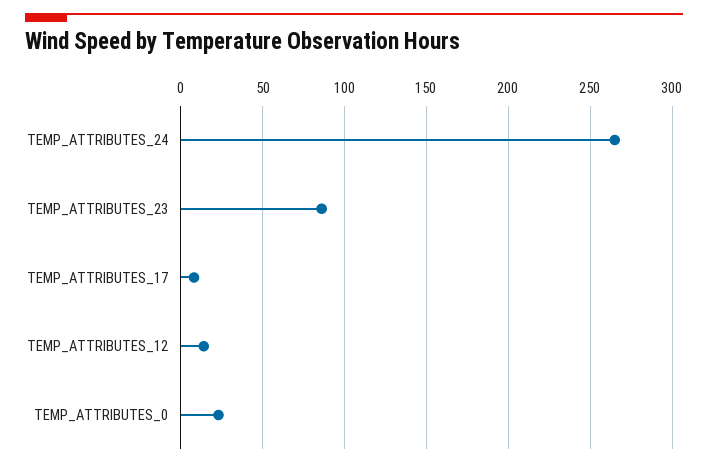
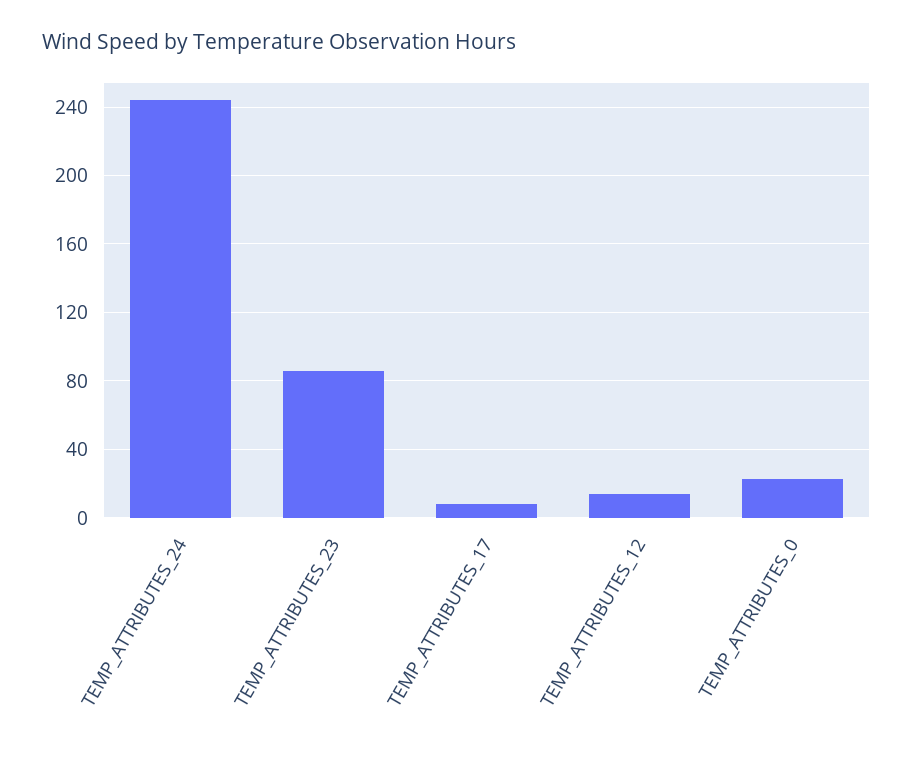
  {
-   "TEMP_ATTRIBUTES_24": 265,
+   "TEMP_ATTRIBUTES_24": 245,
    "TEMP_ATTRIBUTES_23": 85,
    "TEMP_ATTRIBUTES_17": 10,
    "TEMP_ATTRIBUTES_12": 15,
    "TEMP_ATTRIBUTES_0": 25
  }

